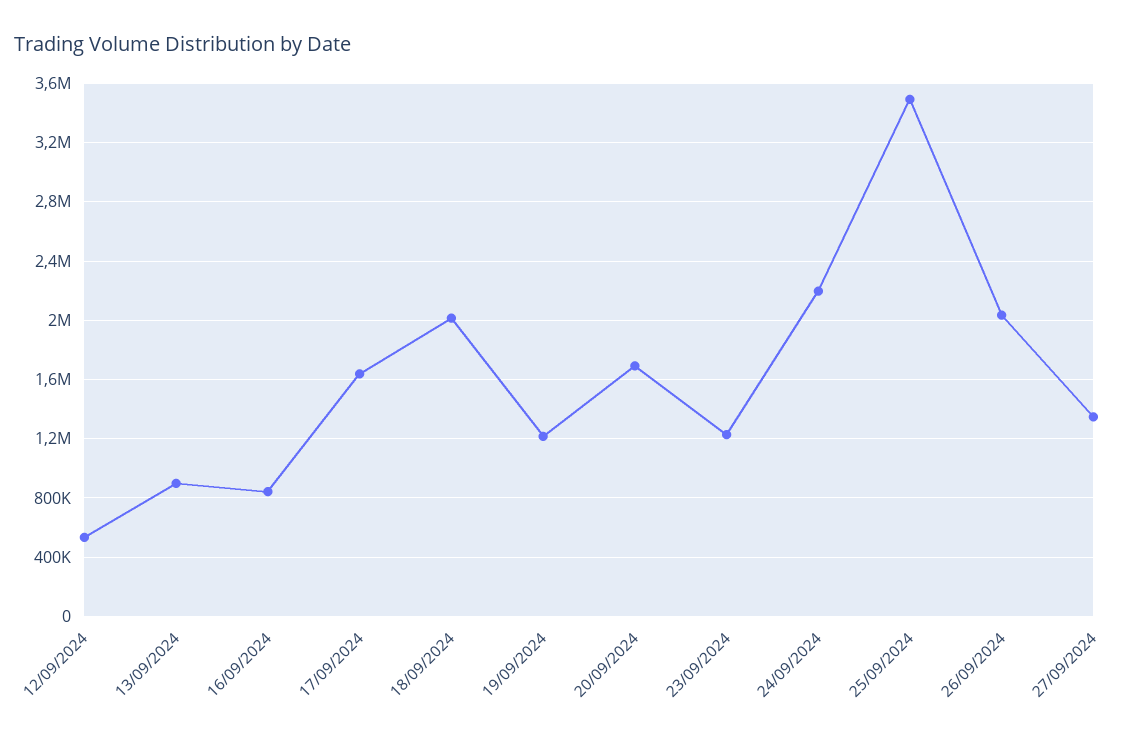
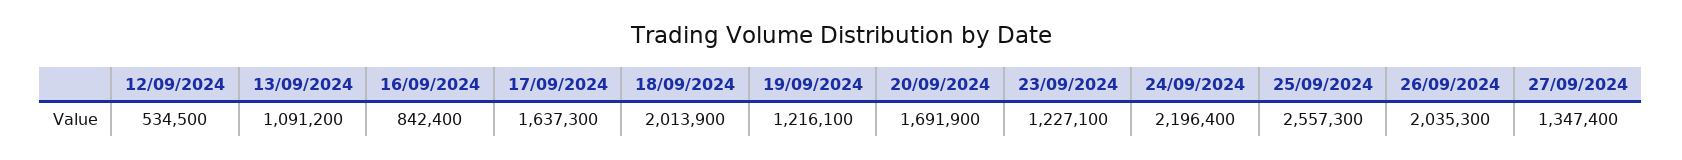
  {
    "12/09/2024": 534500,
-   "13/09/2024": 900000,
+   "13/09/2024": 1091200,
    "16/09/2024": 842400,
    "17/09/2024": 1637300,
    "18/09/2024": 2013900,
    "19/09/2024": 1216100,
    "20/09/2024": 1691900,
    "23/09/2024": 1227100,
    "24/09/2024": 2196400,
-   "25/09/2024": 3500000,
+   "25/09/2024": 2557300,
    "26/09/2024": 2035300,
    "27/09/2024": 1347400
  }

